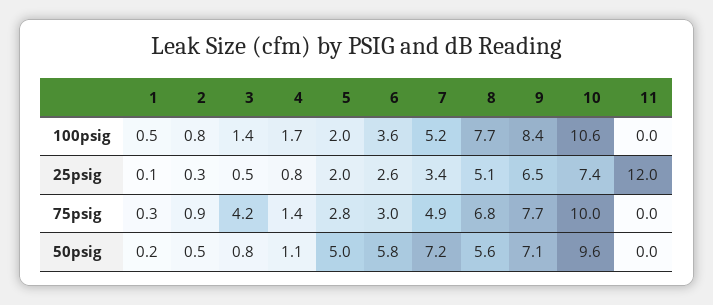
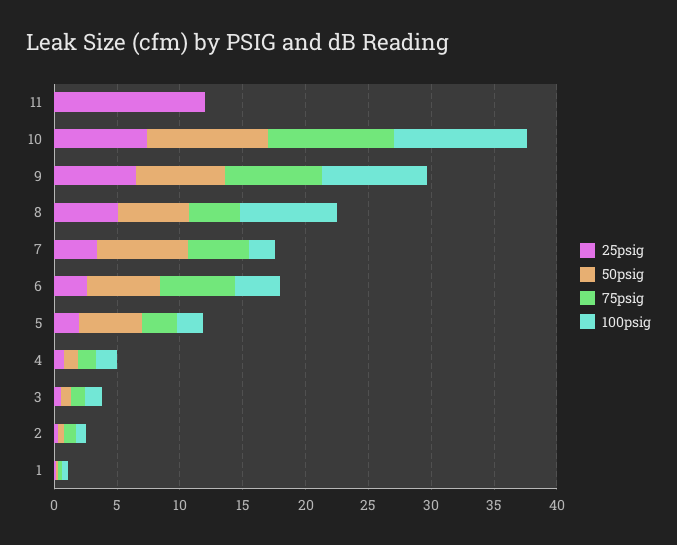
  {
    "100psig": {
      "1": 0.5,
      "2": 0.8,
      "3": 1.4,
      "4": 1.7,
      "5": 2,
      "6": 3.6,
-     "7": 5.2,
+     "7": 2,
      "8": 7.7,
      "9": 8.4,
      "10": 10.6,
      "11": 0
    },
    "25psig": {
      "1": 0.1,
      "2": 0.3,
      "3": 0.5,
      "4": 0.8,
      "5": 2,
      "6": 2.6,
      "7": 3.4,
      "8": 5.1,
      "9": 6.5,
      "10": 7.4,
      "11": 12
    },
    "75psig": {
      "1": 0.3,
      "2": 0.9,
-     "3": 4.2,
+     "3": 1,
      "4": 1.4,
      "5": 2.8,
-     "6": 3,
+     "6": 6,
      "7": 4.9,
-     "8": 6.8,
+     "8": 4,
      "9": 7.7,
      "10": 10,
      "11": 0
    },
    "50psig": {
      "1": 0.2,
      "2": 0.5,
      "3": 0.8,
      "4": 1.1,
      "5": 5,
      "6": 5.8,
      "7": 7.2,
      "8": 5.6,
      "9": 7.1,
      "10": 9.6,
      "11": 0
    }
  }

